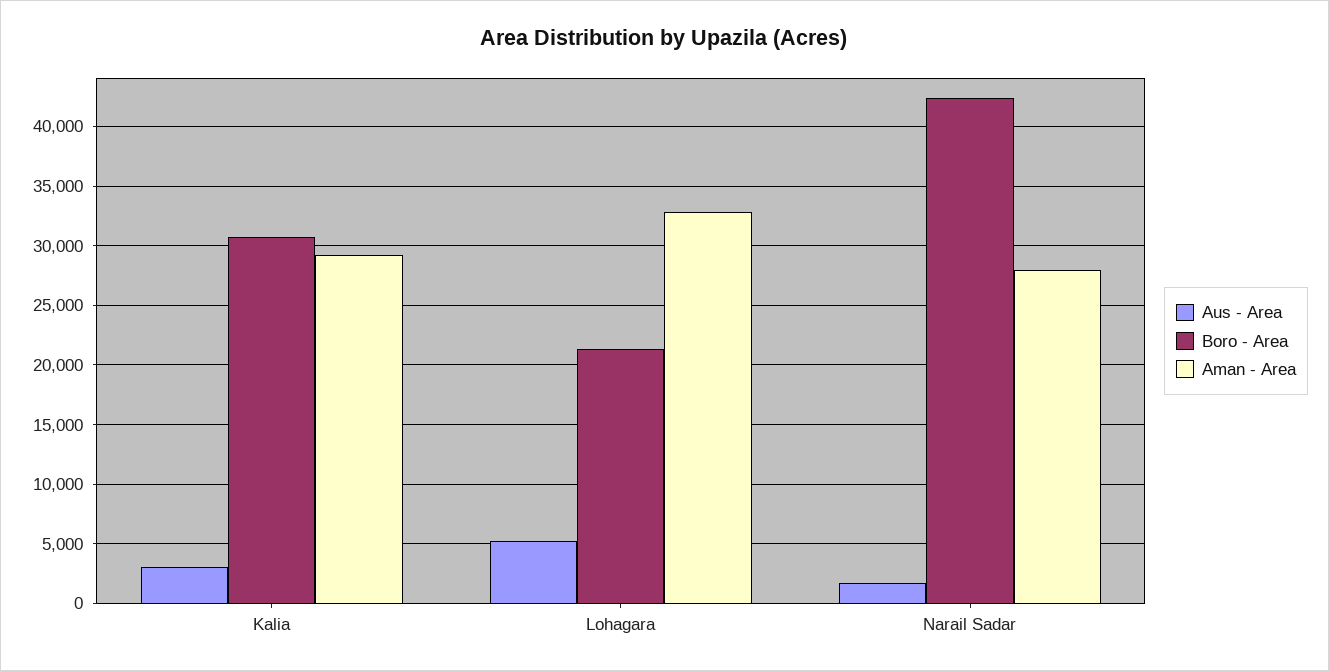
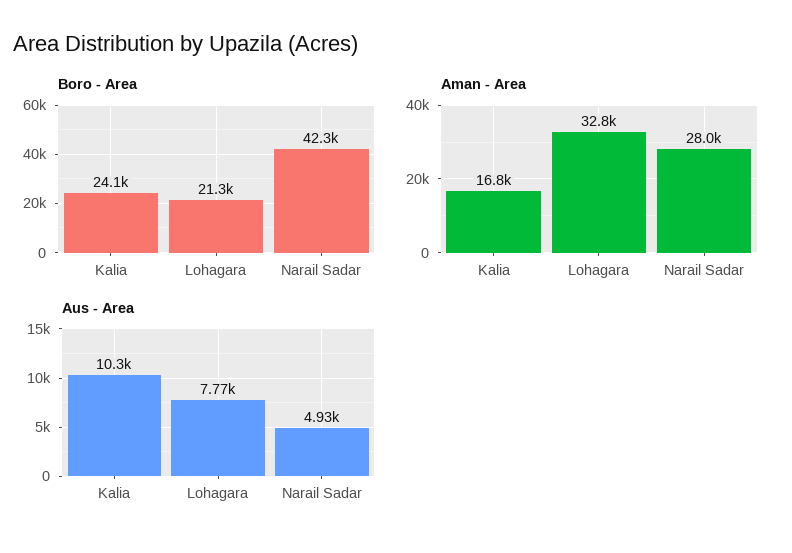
  {
    "Aus - Area": {
-     "Kalia": 3000,
+     "Kalia": 10300,
-     "Lohagara": 5000,
+     "Lohagara": 7770,
-     "Narail Sadar": 2000
+     "Narail Sadar": 4930
    },
    "Boro - Area": {
-     "Kalia": 31000,
+     "Kalia": 24100,
      "Lohagara": 21300,
      "Narail Sadar": 42300
    },
    "Aman - Area": {
-     "Kalia": 29000,
+     "Kalia": 16800,
      "Lohagara": 32800,
      "Narail Sadar": 28000
    }
  }

